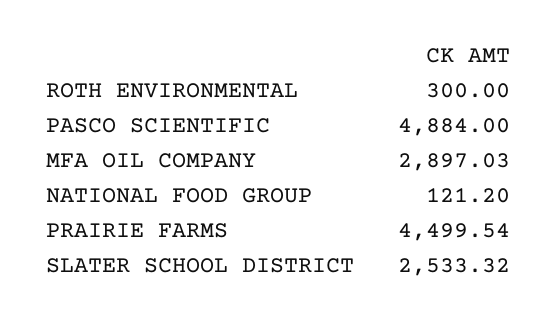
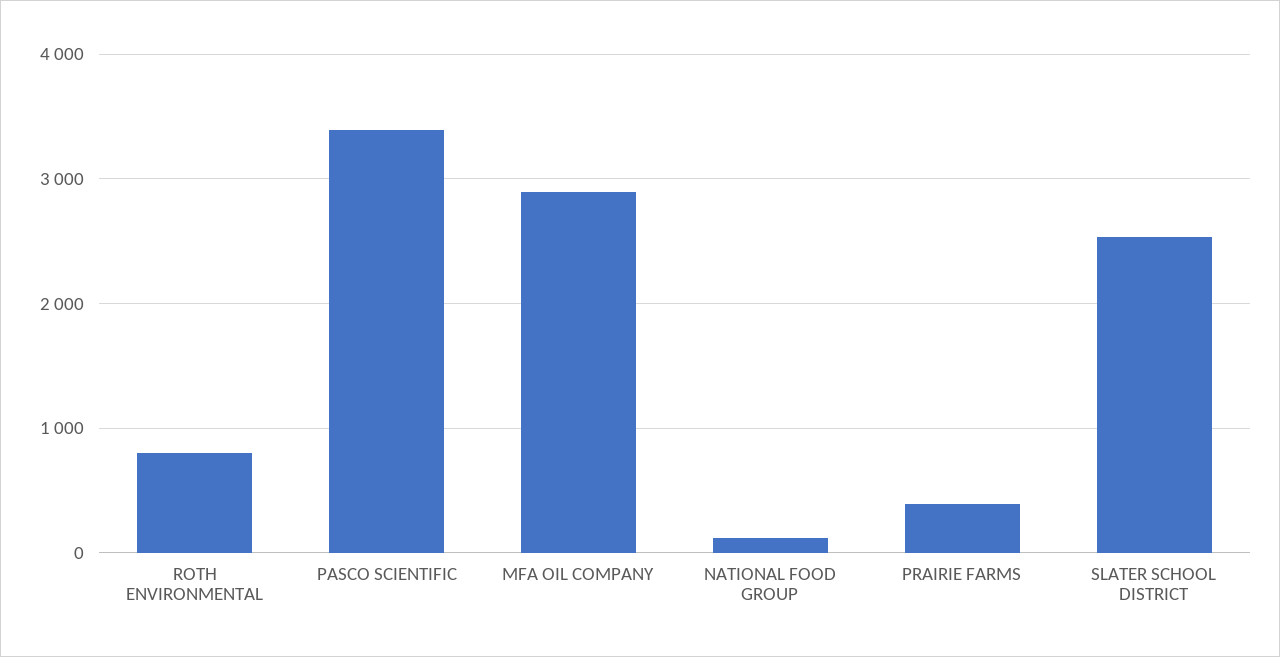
  {
-   "ROTH ENVIRONMENTAL": 300,
+   "ROTH ENVIRONMENTAL": 800,
-   "PASCO SCIENTIFIC": 4884,
+   "PASCO SCIENTIFIC": 3400,
    "MFA OIL COMPANY": 2897.03,
    "NATIONAL FOOD GROUP": 121.2,
-   "PRAIRIE FARMS": 4499.54,
+   "PRAIRIE FARMS": 400,
    "SLATER SCHOOL DISTRICT": 2533.32
  }

